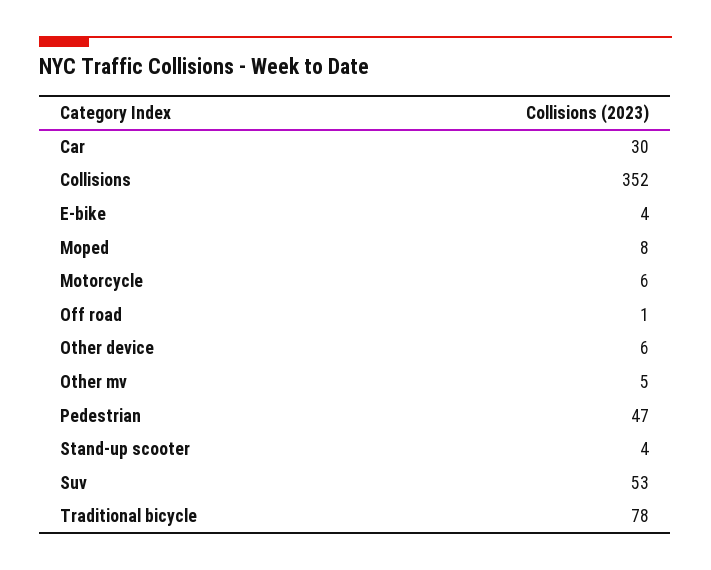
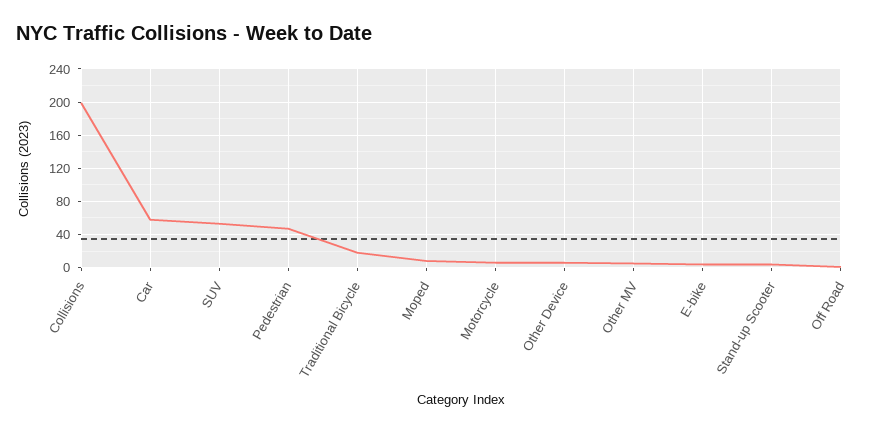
  {
-   "Car": 30,
+   "Car": 60,
-   "Collisions": 352,
+   "Collisions": 200,
    "E-bike": 4,
    "Moped": 8,
    "Motorcycle": 6,
    "Off road": 1,
    "Other device": 6,
    "Other mv": 5,
    "Pedestrian": 47,
    "Stand-up scooter": 4,
    "Suv": 53,
-   "Traditional bicycle": 78
+   "Traditional bicycle": 20
  }

